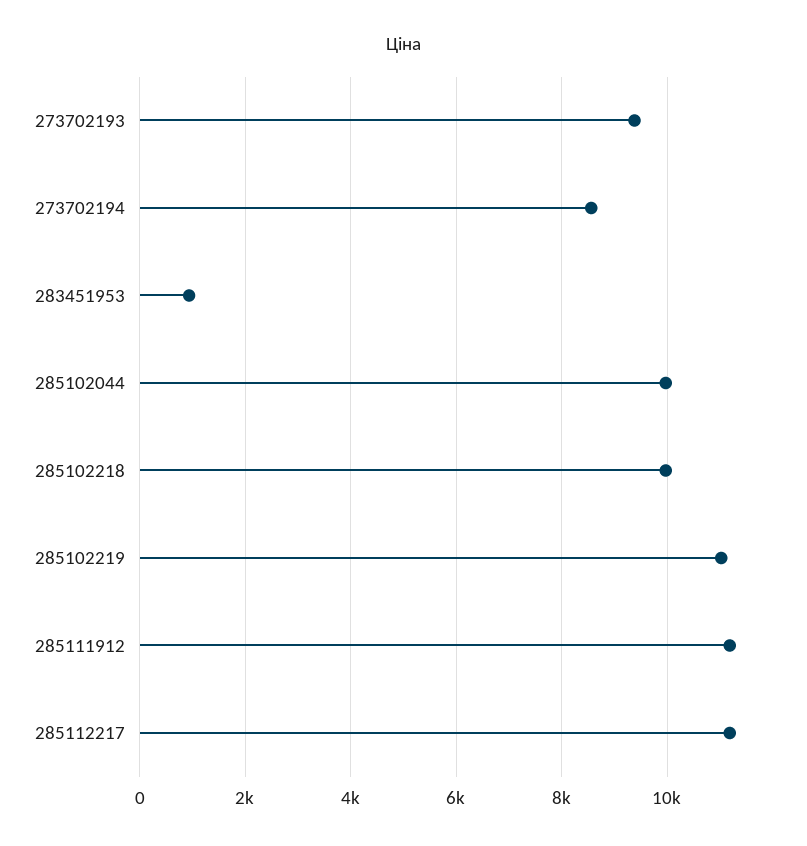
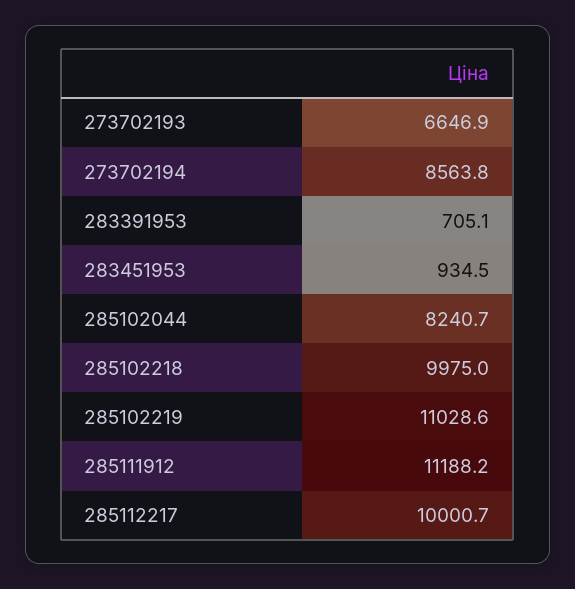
  {
-   "273702193": 9400,
+   "273702193": 6646.9,
    "273702194": 8563.8,
    "283451953": 934.5,
-   "285102044": 10000,
+   "285102044": 8240.7,
    "285102218": 9975,
    "285102219": 11028.6,
    "285111912": 11188.2,
-   "285112217": 11200
+   "285112217": 10000.7,
+   "283391953": 705.1
  }

